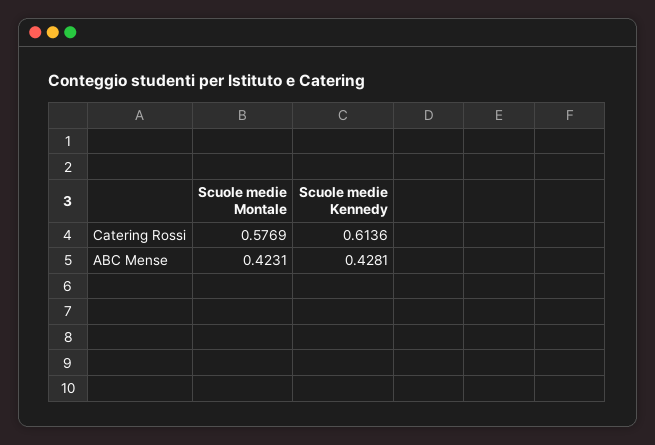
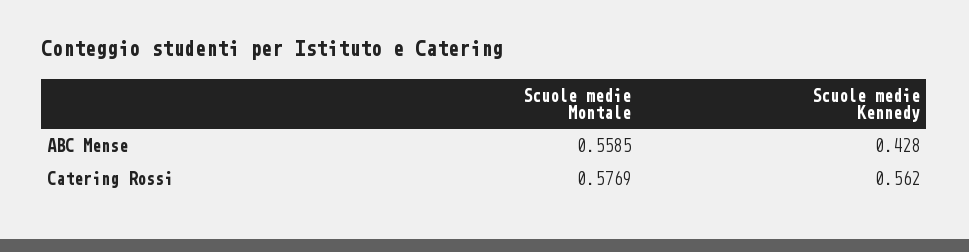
  {
    "Scuole medie Montale": {
      "Catering Rossi": 0.5769,
-     "ABC Mense": 0.4231
+     "ABC Mense": 0.5585
    },
    "Scuole medie Kennedy": {
-     "Catering Rossi": 0.6136,
+     "Catering Rossi": 0.562,
      "ABC Mense": 0.4281
    }
  }

